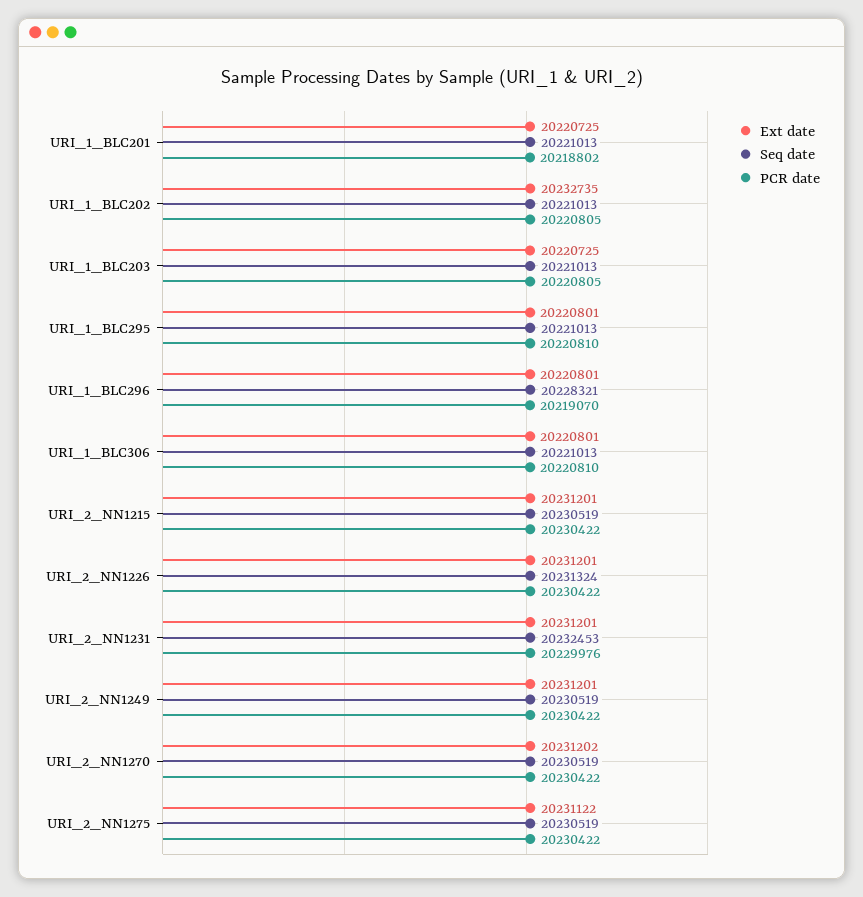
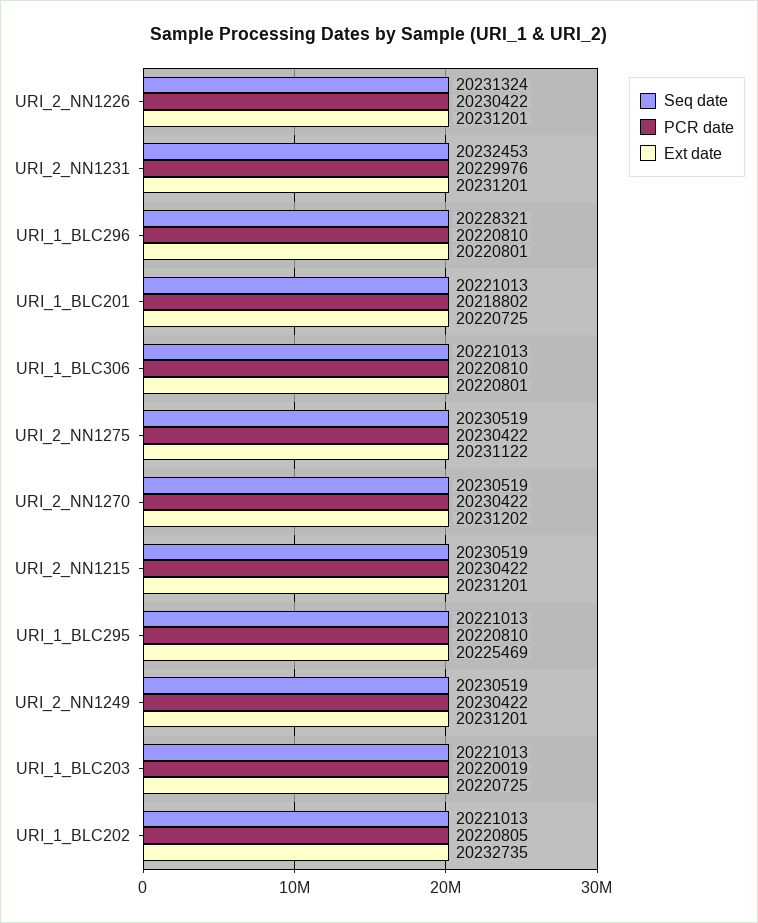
  {
    "Ext date": {
      "URI_1_BLC201": 20220725,
      "URI_1_BLC202": 20232735,
      "URI_1_BLC203": 20220725,
-     "URI_1_BLC295": 20220801,
+     "URI_1_BLC295": 20225469,
      "URI_1_BLC296": 20220801,
      "URI_1_BLC306": 20220801,
      "URI_2_NN1215": 20231201,
      "URI_2_NN1226": 20231201,
      "URI_2_NN1231": 20231201,
      "URI_2_NN1249": 20231201,
      "URI_2_NN1270": 20231202,
      "URI_2_NN1275": 20231122
    },
    "Seq date": {
      "URI_1_BLC201": 20221013,
      "URI_1_BLC202": 20221013,
      "URI_1_BLC203": 20221013,
      "URI_1_BLC295": 20221013,
      "URI_1_BLC296": 20228321,
      "URI_1_BLC306": 20221013,
      "URI_2_NN1215": 20230519,
      "URI_2_NN1226": 20231324,
      "URI_2_NN1231": 20232453,
      "URI_2_NN1249": 20230519,
      "URI_2_NN1270": 20230519,
      "URI_2_NN1275": 20230519
    },
    "PCR date": {
      "URI_1_BLC201": 20218802,
      "URI_1_BLC202": 20220805,
-     "URI_1_BLC203": 20220805,
+     "URI_1_BLC203": 20220019,
      "URI_1_BLC295": 20220810,
-     "URI_1_BLC296": 20219070,
+     "URI_1_BLC296": 20220810,
      "URI_1_BLC306": 20220810,
      "URI_2_NN1215": 20230422,
      "URI_2_NN1226": 20230422,
      "URI_2_NN1231": 20229976,
      "URI_2_NN1249": 20230422,
      "URI_2_NN1270": 20230422,
      "URI_2_NN1275": 20230422
    }
  }

